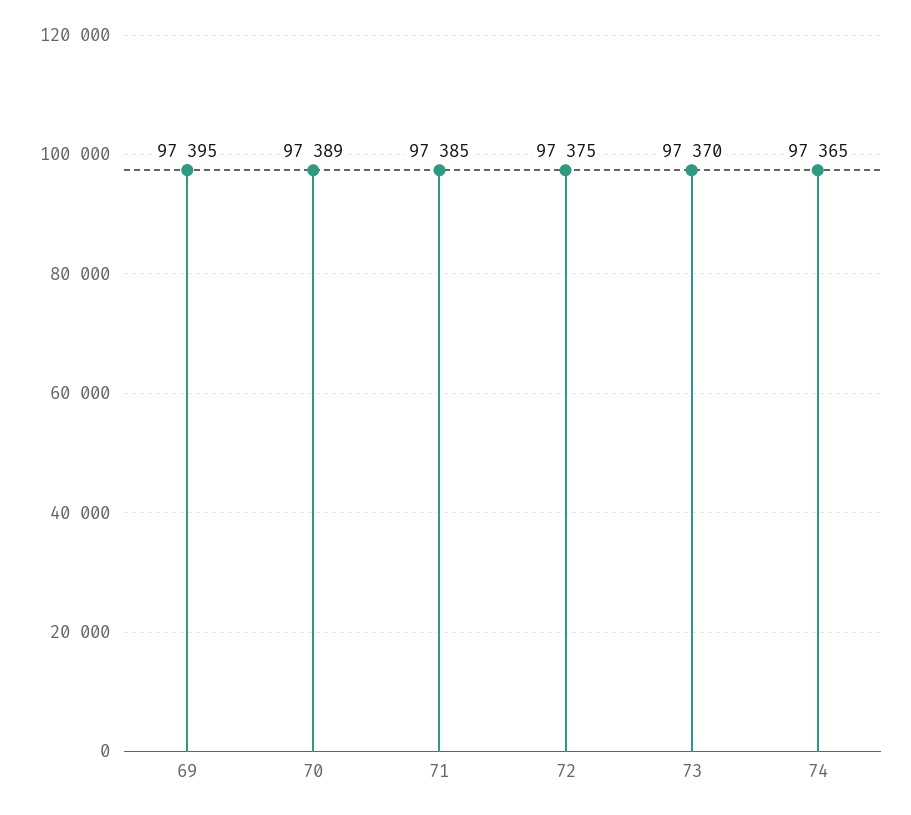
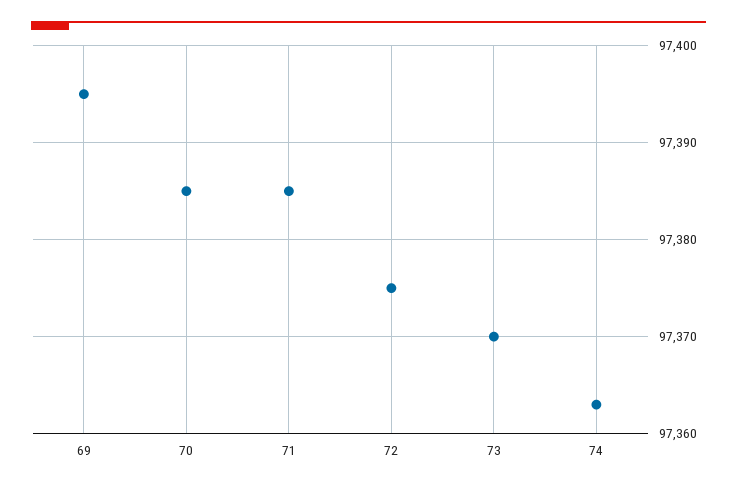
  {
    "69": 97395,
-   "70": 97389,
+   "70": 97385,
    "71": 97385,
    "72": 97375,
    "73": 97370,
-   "74": 97365
+   "74": 97363
  }

